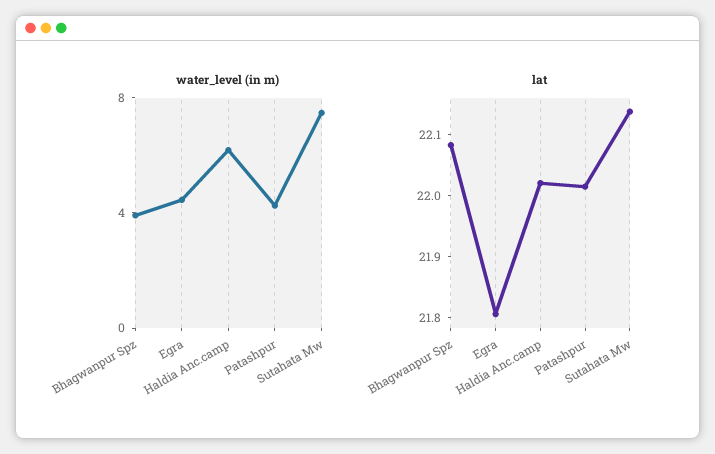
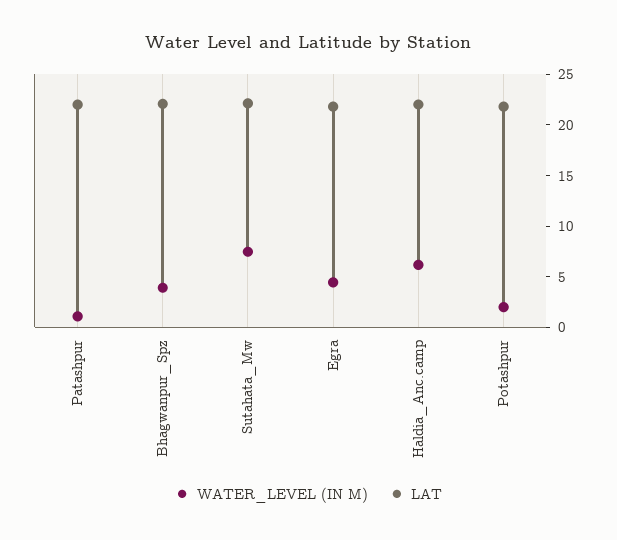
  {
    "water_level (in m)": {
      "Bhagwanpur Spz": 4,
      "Egra": 4,
      "Haldia Anc.camp": 6,
-     "Patashpur": 4,
+     "Patashpur": 1,
-     "Sutahata Mw": 7
+     "Sutahata Mw": 7,
+     "Potashpur": 2
    },
    "lat": {
      "Bhagwanpur Spz": 22.08,
      "Egra": 21.8,
      "Haldia Anc.camp": 22.02,
      "Patashpur": 22.02,
-     "Sutahata Mw": 22.14
+     "Sutahata Mw": 22.14,
+     "Potashpur": 22
    }
  }

